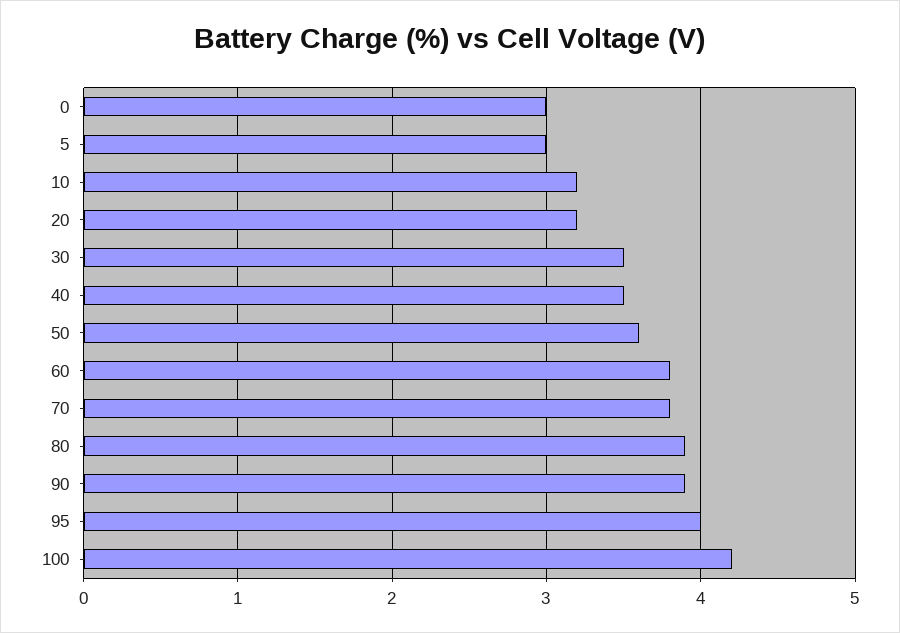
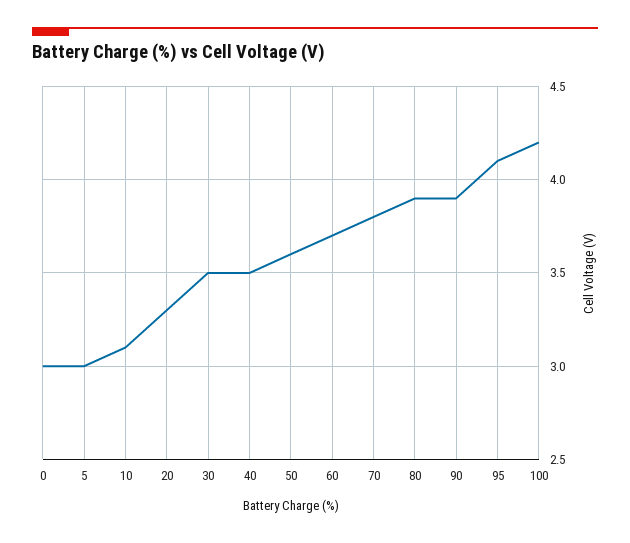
  {
    "0": 3,
    "5": 3,
-   "10": 3.2,
+   "10": 3.1,
-   "20": 3.2,
+   "20": 3.3,
    "30": 3.5,
    "40": 3.5,
    "50": 3.6,
-   "60": 3.8,
+   "60": 3.7,
    "70": 3.8,
    "80": 3.9,
    "90": 3.9,
-   "95": 4,
+   "95": 4.1,
    "100": 4.2
  }

